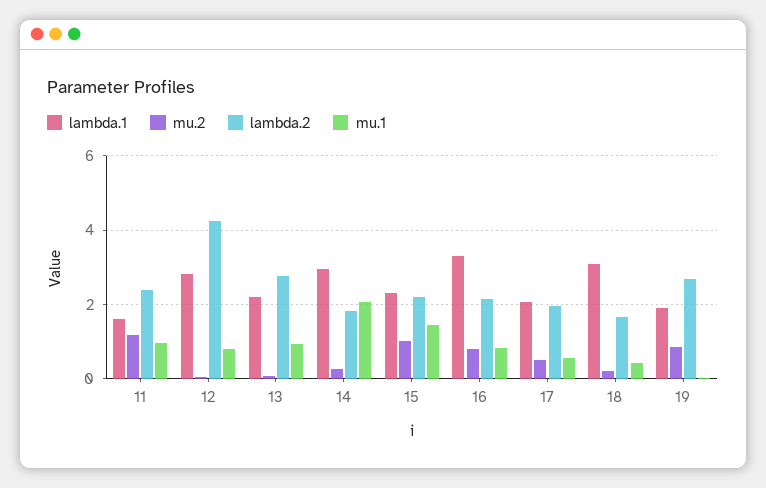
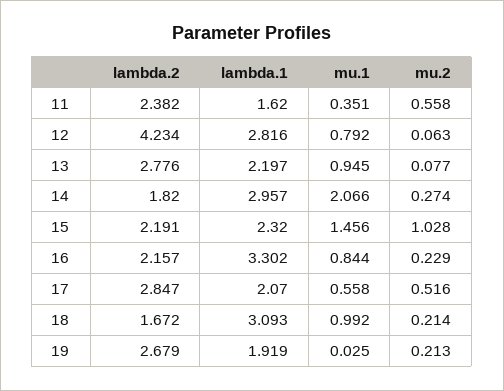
  {
    "lambda.1": {
      "11": 1.62,
      "12": 2.816,
      "13": 2.197,
      "14": 2.957,
      "15": 2.32,
      "16": 3.302,
      "17": 2.07,
      "18": 3.093,
      "19": 1.919
    },
    "mu.2": {
-     "11": 1.2,
+     "11": 0.558,
      "12": 0.063,
      "13": 0.077,
      "14": 0.274,
      "15": 1.028,
-     "16": 0.8,
+     "16": 0.229,
      "17": 0.516,
      "18": 0.214,
-     "19": 0.8
+     "19": 0.213
    },
    "lambda.2": {
      "11": 2.382,
      "12": 4.234,
      "13": 2.776,
      "14": 1.82,
      "15": 2.191,
      "16": 2.157,
-     "17": 2,
+     "17": 2.847,
      "18": 1.672,
      "19": 2.679
    },
    "mu.1": {
-     "11": 1,
+     "11": 0.351,
      "12": 0.792,
      "13": 0.945,
      "14": 2.066,
      "15": 1.456,
      "16": 0.844,
      "17": 0.558,
-     "18": 0.4,
+     "18": 0.992,
      "19": 0.025
    }
  }

